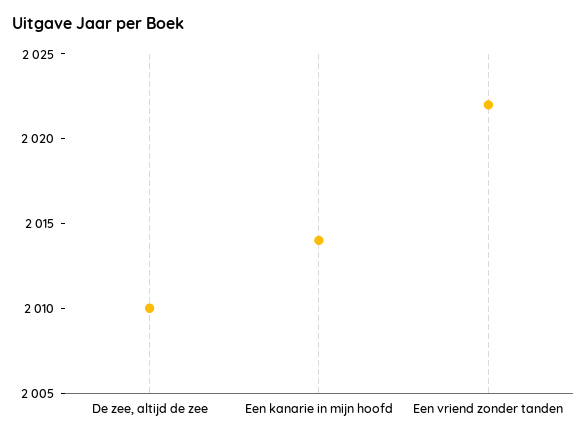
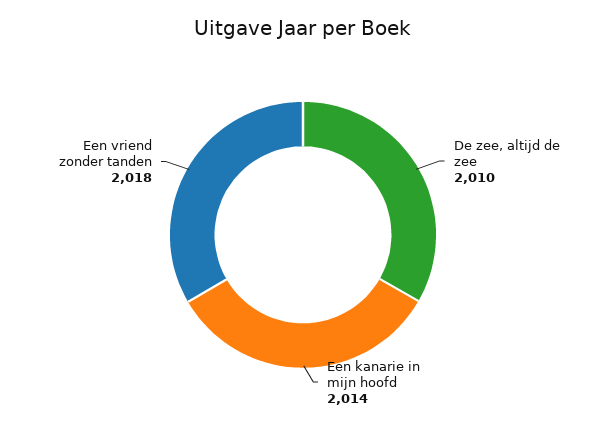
  {
    "De zee, altijd de zee": 2010,
    "Een kanarie in mijn hoofd": 2014,
-   "Een vriend zonder tanden": 2022
+   "Een vriend zonder tanden": 2018
  }

